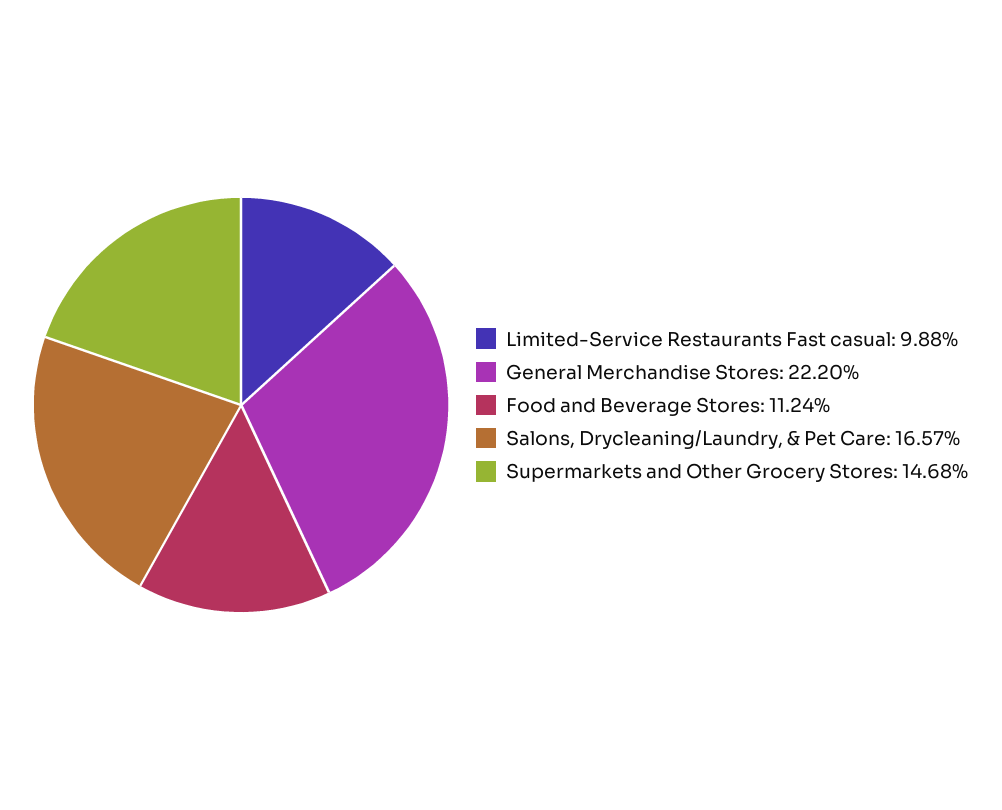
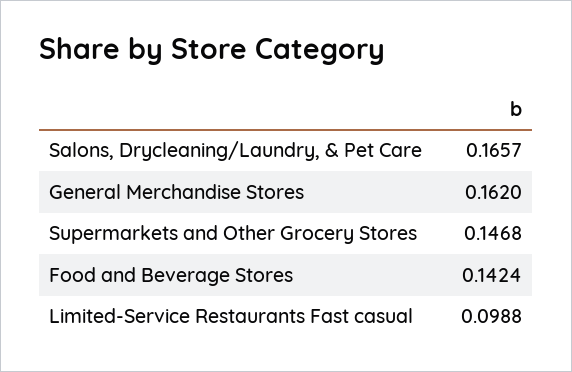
  {
    "Limited-Service Restaurants Fast casual": 0.0988,
-   "General Merchandise Stores": 0.222,
+   "General Merchandise Stores": 0.162,
-   "Food and Beverage Stores": 0.1124,
+   "Food and Beverage Stores": 0.1424,
    "Salons, Drycleaning/Laundry, & Pet Care": 0.1657,
    "Supermarkets and Other Grocery Stores": 0.1468
  }

